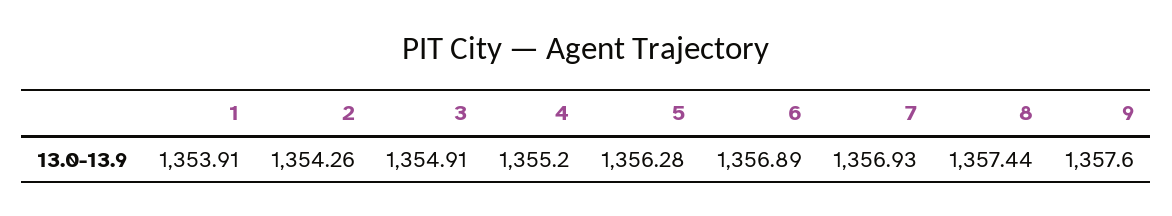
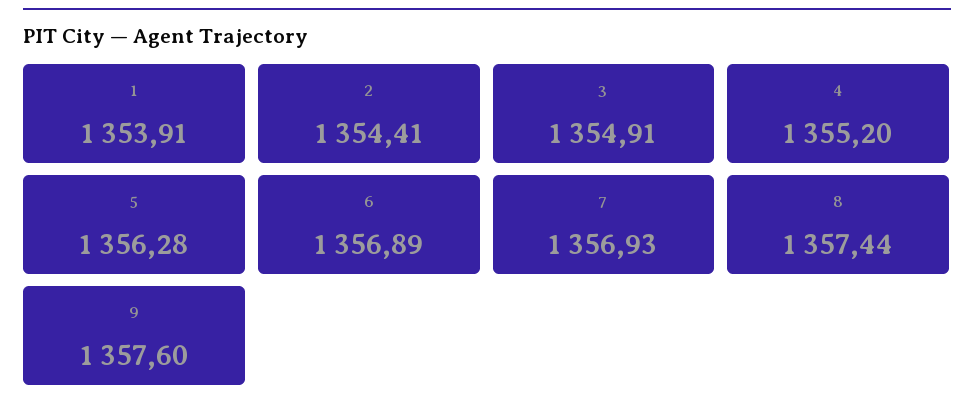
  {
    "1": 1353.91,
-   "2": 1354.26,
+   "2": 1354.41,
    "3": 1354.91,
    "4": 1355.2,
    "5": 1356.28,
    "6": 1356.89,
    "7": 1356.93,
    "8": 1357.44,
    "9": 1357.6
  }

